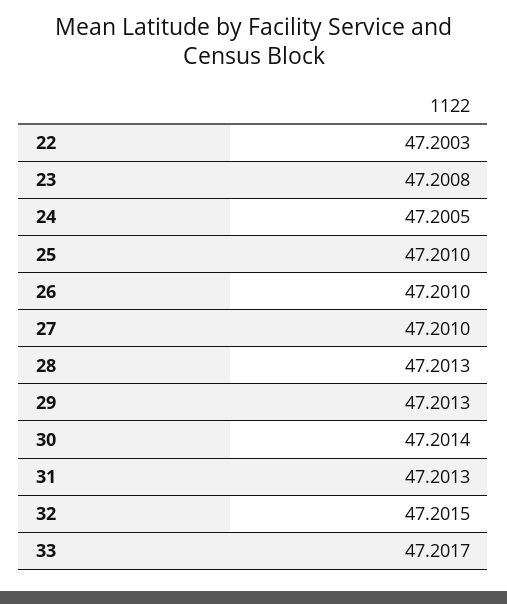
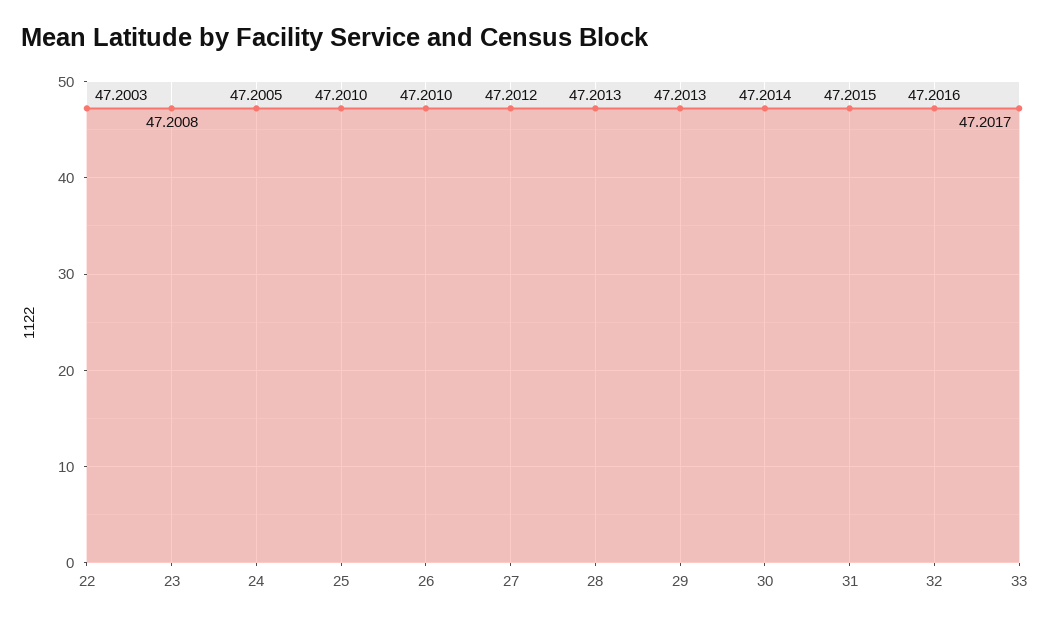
  {
    "22": 47.2003,
    "23": 47.2008,
    "24": 47.2005,
    "25": 47.201,
    "26": 47.201,
-   "27": 47.201,
+   "27": 47.2012,
    "28": 47.2013,
    "29": 47.2013,
    "30": 47.2014,
-   "31": 47.2013,
+   "31": 47.2015,
-   "32": 47.2015,
+   "32": 47.2016,
    "33": 47.2017
  }

